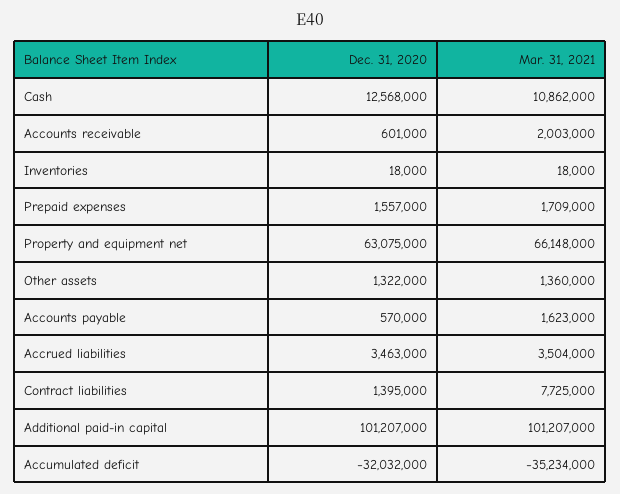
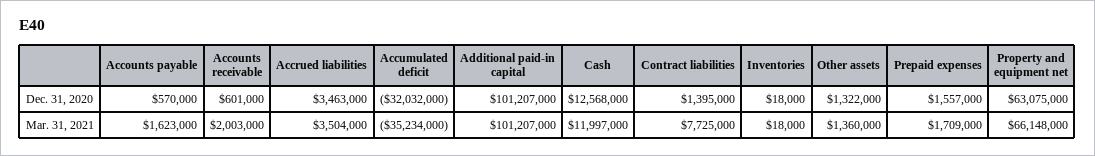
  {
    "Dec. 31, 2020": {
      "Cash": 12568000,
      "Accounts receivable": 601000,
      "Inventories": 18000,
      "Prepaid expenses": 1557000,
      "Property and equipment net": 63075000,
      "Other assets": 1322000,
      "Accounts payable": 570000,
      "Accrued liabilities": 3463000,
      "Contract liabilities": 1395000,
      "Additional paid-in capital": 101207000,
      "Accumulated deficit": -32032000
    },
    "Mar. 31, 2021": {
-     "Cash": 10862000,
+     "Cash": 11997000,
      "Accounts receivable": 2003000,
      "Inventories": 18000,
      "Prepaid expenses": 1709000,
      "Property and equipment net": 66148000,
      "Other assets": 1360000,
      "Accounts payable": 1623000,
      "Accrued liabilities": 3504000,
      "Contract liabilities": 7725000,
      "Additional paid-in capital": 101207000,
      "Accumulated deficit": -35234000
    }
  }

